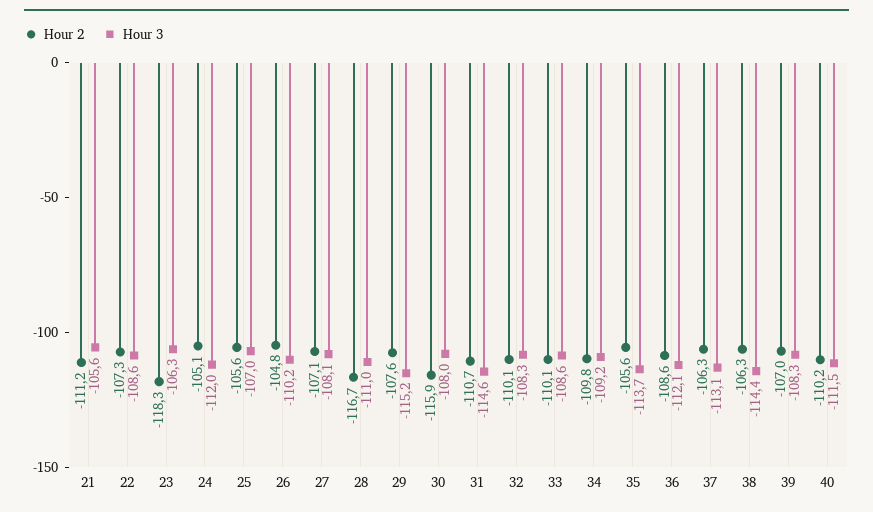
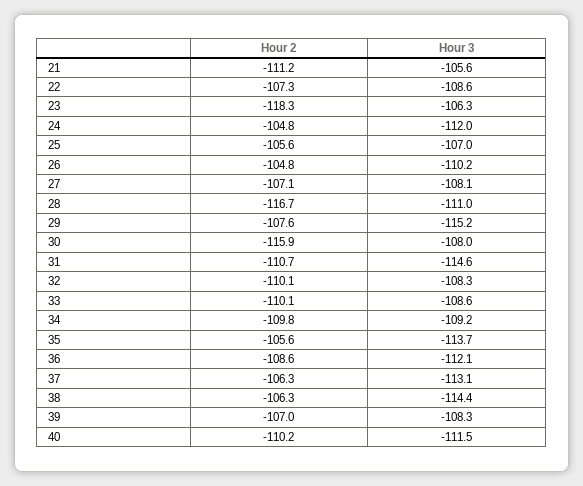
  {
    "Hour 2": {
      "21": -111.2,
      "22": -107.3,
      "23": -118.3,
-     "24": -105.1,
+     "24": -104.8,
      "25": -105.6,
      "26": -104.8,
      "27": -107.1,
      "28": -116.7,
      "29": -107.6,
      "30": -115.9,
      "31": -110.7,
      "32": -110.1,
      "33": -110.1,
      "34": -109.8,
      "35": -105.6,
      "36": -108.6,
      "37": -106.3,
      "38": -106.3,
      "39": -107,
      "40": -110.2
    },
    "Hour 3": {
      "21": -105.6,
      "22": -108.6,
      "23": -106.3,
      "24": -112,
      "25": -107,
      "26": -110.2,
      "27": -108.1,
      "28": -111,
      "29": -115.2,
      "30": -108,
      "31": -114.6,
      "32": -108.3,
      "33": -108.6,
      "34": -109.2,
      "35": -113.7,
      "36": -112.1,
      "37": -113.1,
      "38": -114.4,
      "39": -108.3,
      "40": -111.5
    }
  }

